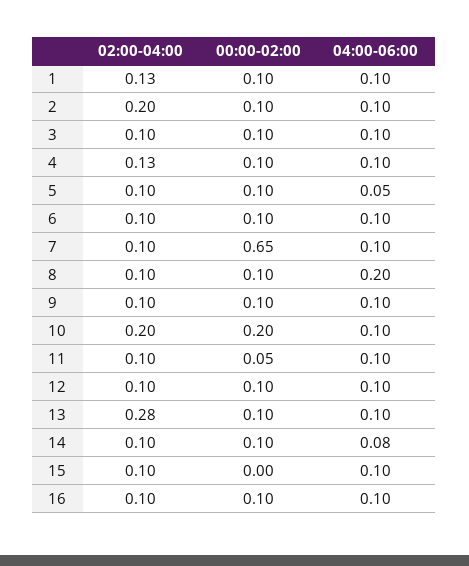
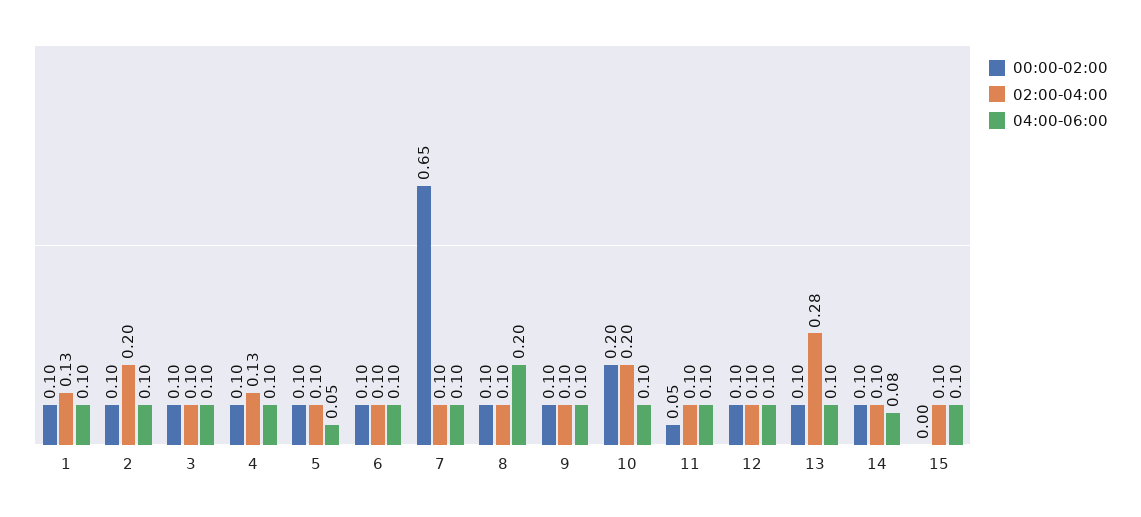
  {
    "02:00-04:00": {
      "1": 0.13,
      "2": 0.2,
      "3": 0.1,
      "4": 0.13,
      "5": 0.1,
      "6": 0.1,
      "7": 0.1,
      "8": 0.1,
      "9": 0.1,
      "10": 0.2,
      "11": 0.1,
      "12": 0.1,
      "13": 0.28,
      "14": 0.1,
-     "15": 0.1,
+     "15": 0.1
-     "16": 0.1
    },
    "00:00-02:00": {
      "1": 0.1,
      "2": 0.1,
      "3": 0.1,
      "4": 0.1,
      "5": 0.1,
      "6": 0.1,
      "7": 0.65,
      "8": 0.1,
      "9": 0.1,
      "10": 0.2,
      "11": 0.05,
      "12": 0.1,
      "13": 0.1,
      "14": 0.1,
-     "15": 0,
+     "15": 0
-     "16": 0.1
    },
    "04:00-06:00": {
      "1": 0.1,
      "2": 0.1,
      "3": 0.1,
      "4": 0.1,
      "5": 0.05,
      "6": 0.1,
      "7": 0.1,
      "8": 0.2,
      "9": 0.1,
      "10": 0.1,
      "11": 0.1,
      "12": 0.1,
      "13": 0.1,
      "14": 0.08,
-     "15": 0.1,
+     "15": 0.1
-     "16": 0.1
    }
  }

